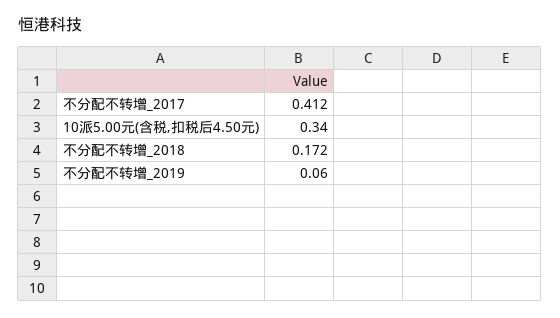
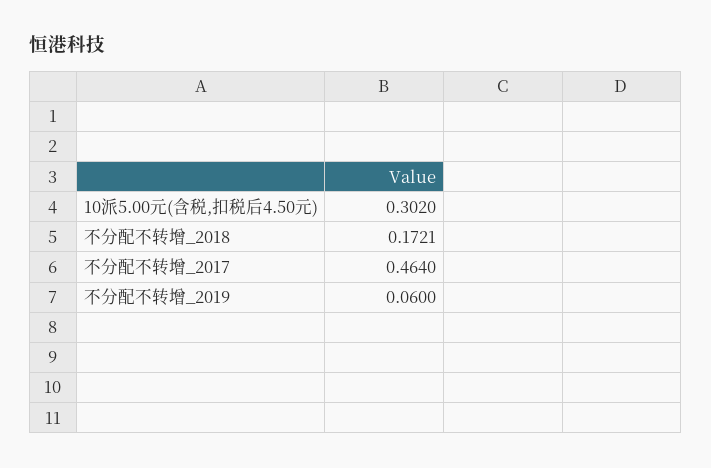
  {
-   "不分配不转增_2017": 0.412,
+   "不分配不转增_2017": 0.464,
-   "10派5.00元(含税,扣税后4.50元)": 0.34,
+   "10派5.00元(含税,扣税后4.50元)": 0.302,
    "不分配不转增_2018": 0.1721,
    "不分配不转增_2019": 0.06
  }

